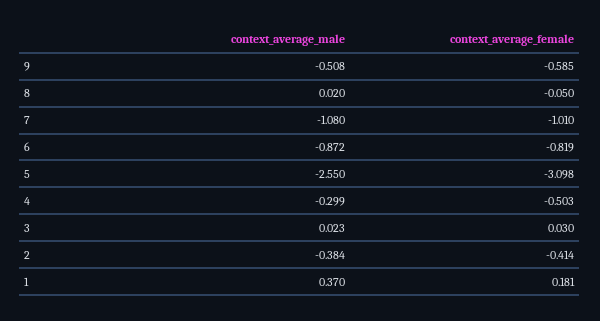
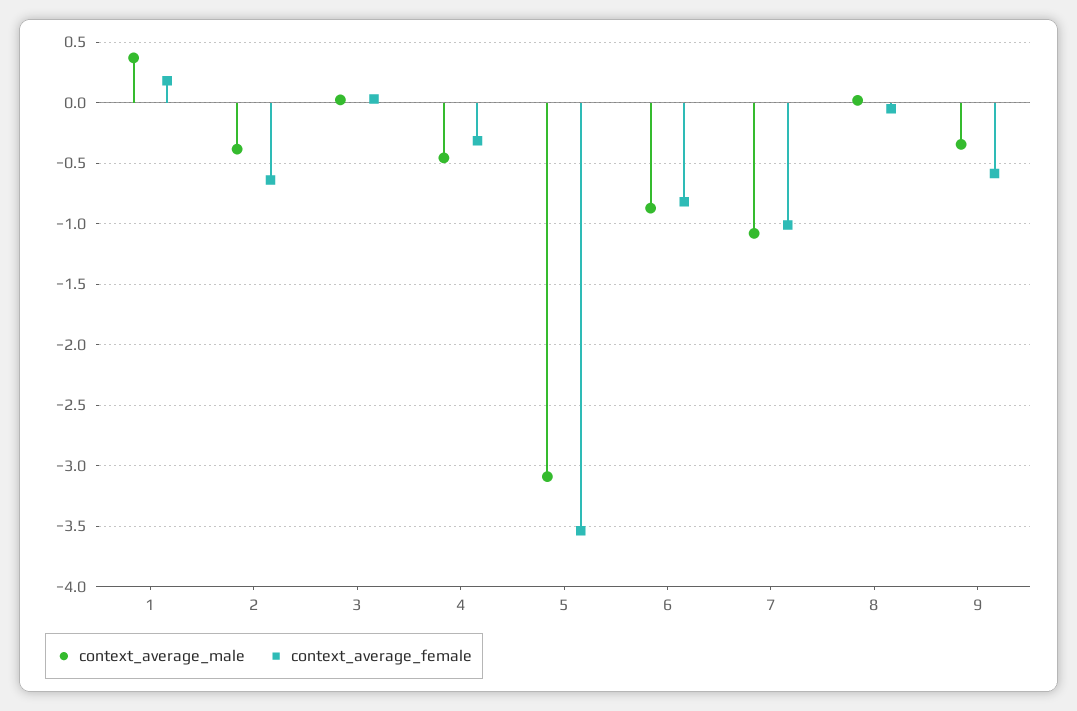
  {
    "context_average_male": {
-     "9": -0.508,
+     "9": -0.35,
      "8": 0.02,
      "7": -1.08,
      "6": -0.872,
-     "5": -2.55,
+     "5": -3.1,
-     "4": -0.299,
+     "4": -0.45,
      "3": 0.023,
      "2": -0.384,
      "1": 0.37
    },
    "context_average_female": {
      "9": -0.585,
      "8": -0.05,
      "7": -1.01,
      "6": -0.819,
-     "5": -3.098,
+     "5": -3.55,
-     "4": -0.503,
+     "4": -0.3,
      "3": 0.03,
-     "2": -0.414,
+     "2": -0.65,
      "1": 0.181
    }
  }

